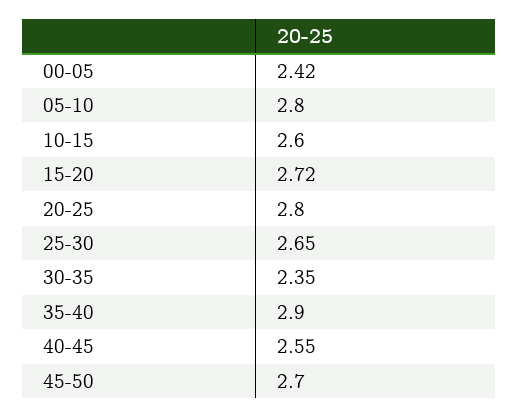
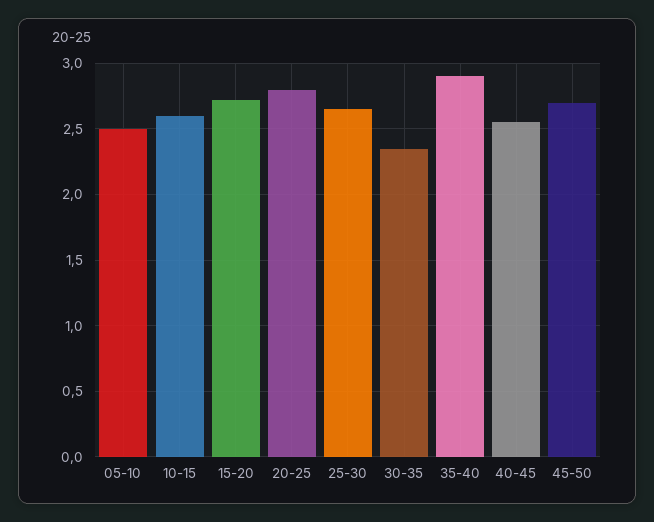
  {
-   "00-05": 2.42,
-   "05-10": 2.8,
+   "05-10": 2.5,
    "10-15": 2.6,
    "15-20": 2.72,
    "20-25": 2.8,
    "25-30": 2.65,
    "30-35": 2.35,
    "35-40": 2.9,
    "40-45": 2.55,
    "45-50": 2.7
  }

